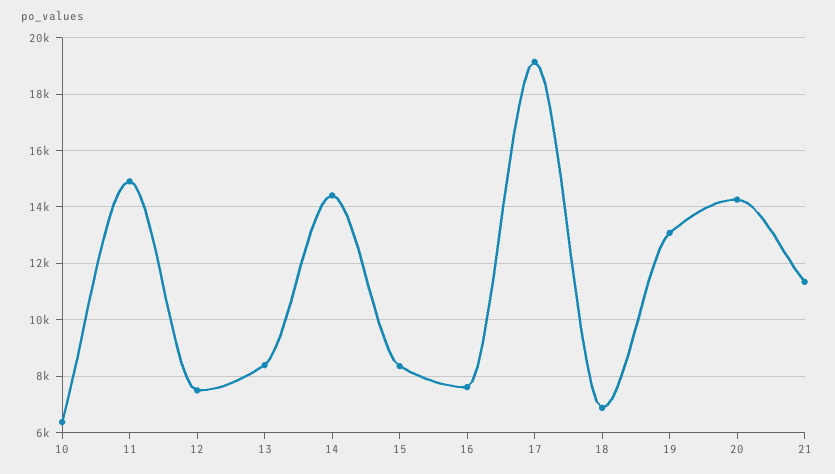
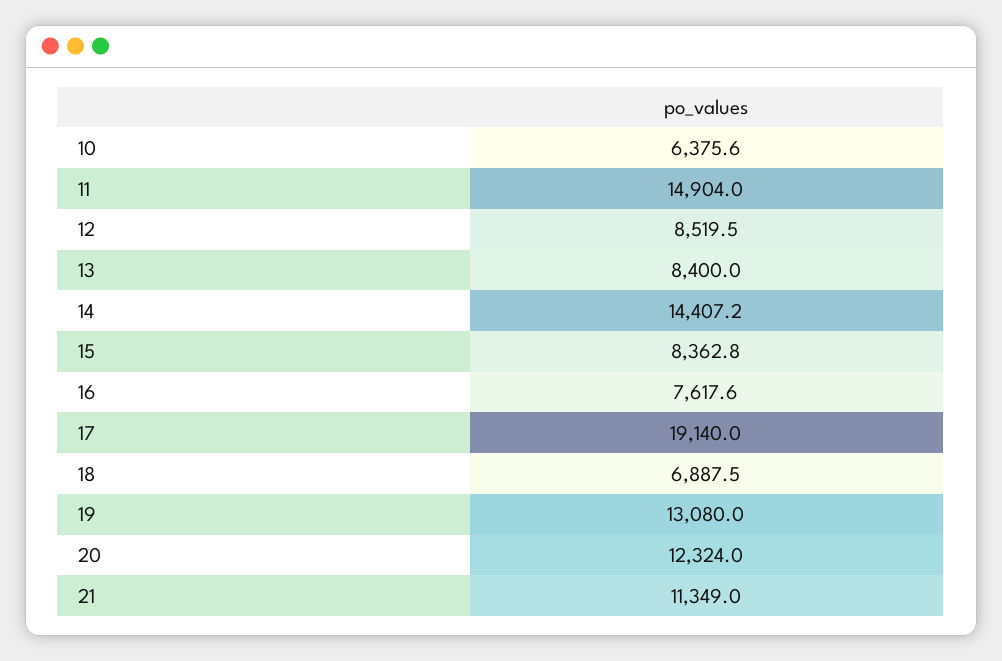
  {
    "10": 6375.6,
    "11": 14904,
-   "12": 7500,
+   "12": 8519.5,
    "13": 8400,
    "14": 14407.2,
    "15": 8362.8,
    "16": 7617.6,
    "17": 19140,
    "18": 6887.5,
    "19": 13080,
-   "20": 14250,
+   "20": 12324,
    "21": 11349
  }

